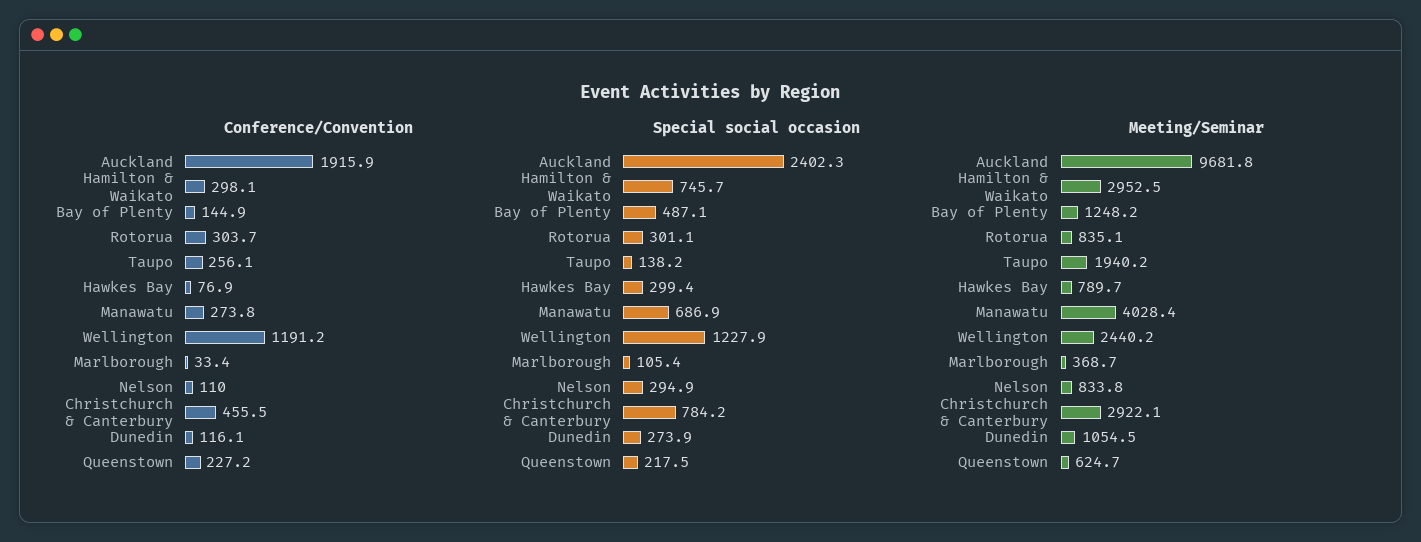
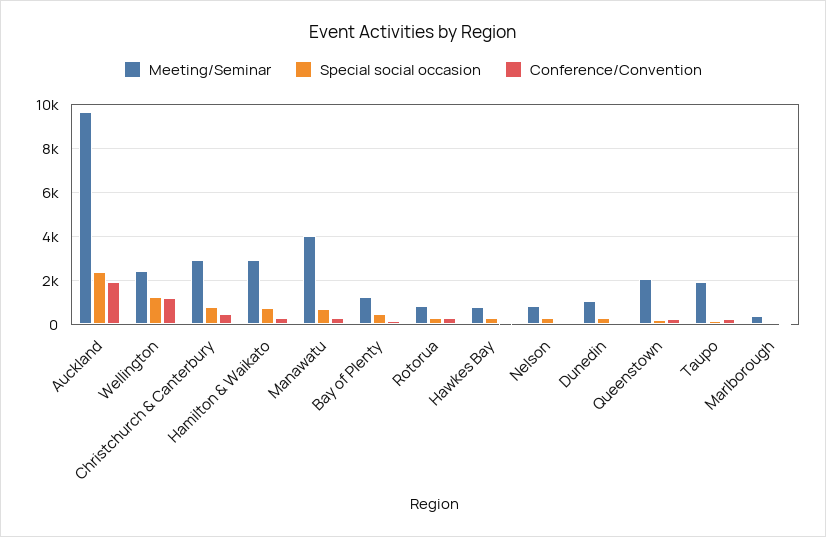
  {
    "Conference/Convention": {
      "Auckland": 1915.9,
      "Hamilton & Waikato": 298.1,
      "Bay of Plenty": 144.9,
      "Rotorua": 303.7,
      "Taupo": 256.1,
      "Hawkes Bay": 76.9,
      "Manawatu": 273.8,
      "Wellington": 1191.2,
      "Marlborough": 33.4,
      "Nelson": 110,
      "Christchurch & Canterbury": 455.5,
      "Dunedin": 116.1,
      "Queenstown": 227.2
    },
    "Special social occasion": {
      "Auckland": 2402.3,
      "Hamilton & Waikato": 745.7,
      "Bay of Plenty": 487.1,
      "Rotorua": 301.1,
      "Taupo": 138.2,
      "Hawkes Bay": 299.4,
      "Manawatu": 686.9,
      "Wellington": 1227.9,
      "Marlborough": 105.4,
      "Nelson": 294.9,
      "Christchurch & Canterbury": 784.2,
      "Dunedin": 273.9,
      "Queenstown": 217.5
    },
    "Meeting/Seminar": {
      "Auckland": 9681.8,
      "Hamilton & Waikato": 2952.5,
      "Bay of Plenty": 1248.2,
      "Rotorua": 835.1,
      "Taupo": 1940.2,
      "Hawkes Bay": 789.7,
      "Manawatu": 4028.4,
      "Wellington": 2440.2,
      "Marlborough": 368.7,
      "Nelson": 833.8,
      "Christchurch & Canterbury": 2922.1,
      "Dunedin": 1054.5,
-     "Queenstown": 624.7
+     "Queenstown": 2000
    }
  }

